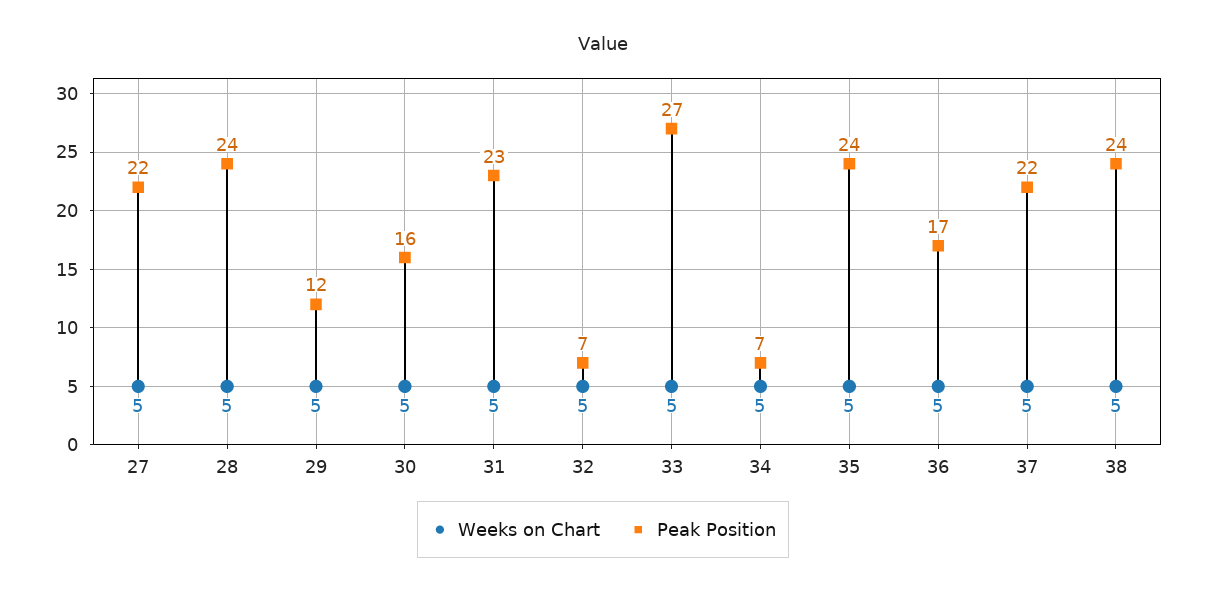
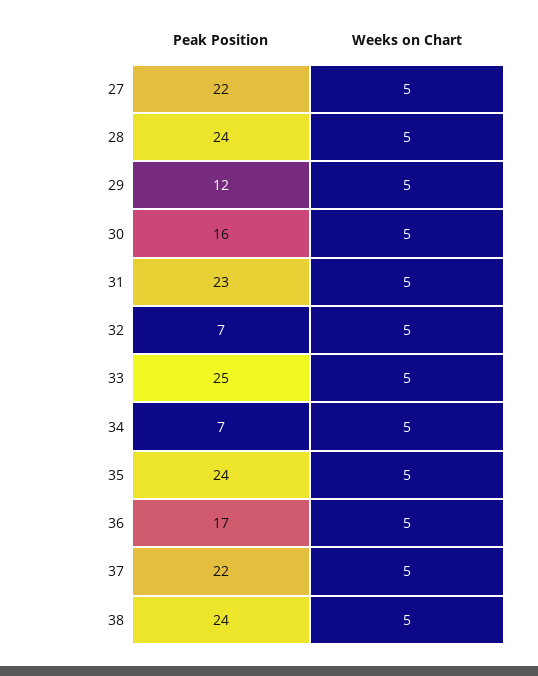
  {
    "Weeks on Chart": {
      "27": 5,
      "28": 5,
      "29": 5,
      "30": 5,
      "31": 5,
      "32": 5,
      "33": 5,
      "34": 5,
      "35": 5,
      "36": 5,
      "37": 5,
      "38": 5
    },
    "Peak Position": {
      "27": 22,
      "28": 24,
      "29": 12,
      "30": 16,
      "31": 23,
      "32": 7,
-     "33": 27,
+     "33": 25,
      "34": 7,
      "35": 24,
      "36": 17,
      "37": 22,
      "38": 24
    }
  }

